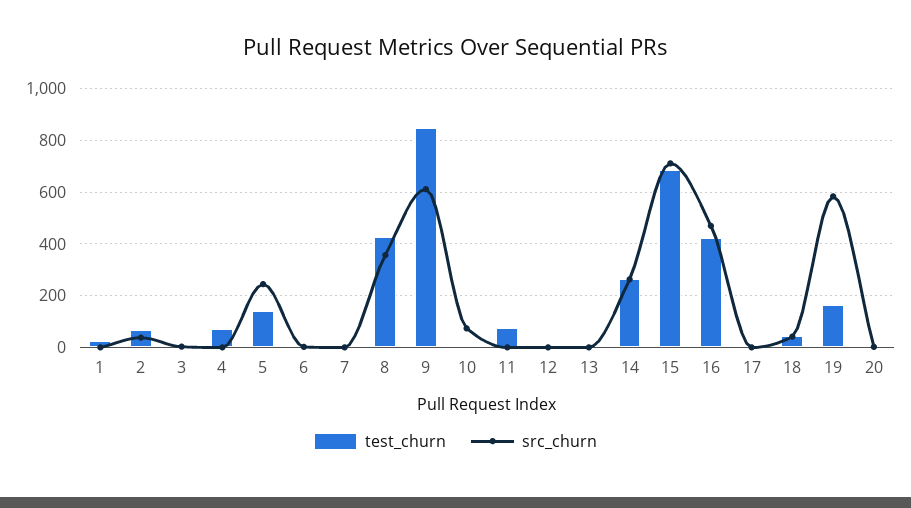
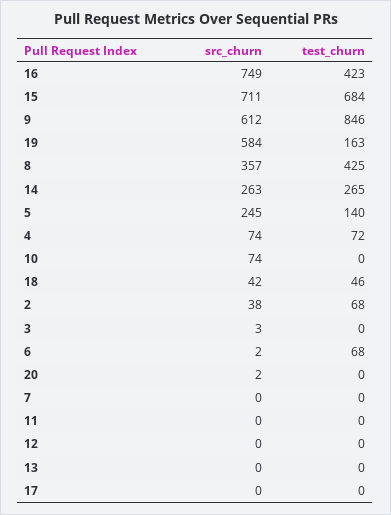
  {
    "test_churn": {
-     "1": 25,
      "2": 68,
      "3": 0,
      "4": 72,
      "5": 140,
-     "6": 0,
+     "6": 68,
      "7": 0,
      "8": 425,
      "9": 846,
      "10": 0,
-     "11": 75,
+     "11": 0,
      "12": 0,
      "13": 0,
      "14": 265,
      "15": 684,
      "16": 423,
      "17": 0,
      "18": 46,
      "19": 163,
      "20": 0
    },
    "src_churn": {
-     "1": 0,
      "2": 38,
      "3": 3,
-     "4": 0,
+     "4": 74,
      "5": 245,
      "6": 2,
      "7": 0,
      "8": 357,
      "9": 612,
      "10": 74,
      "11": 0,
      "12": 0,
      "13": 0,
      "14": 263,
      "15": 711,
-     "16": 475,
+     "16": 749,
      "17": 0,
      "18": 42,
      "19": 584,
      "20": 2
    }
  }

